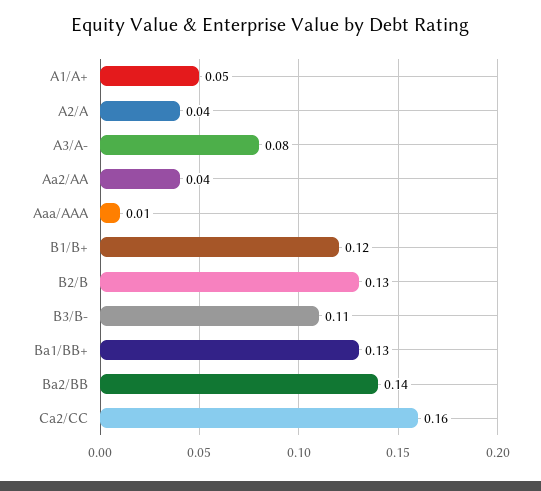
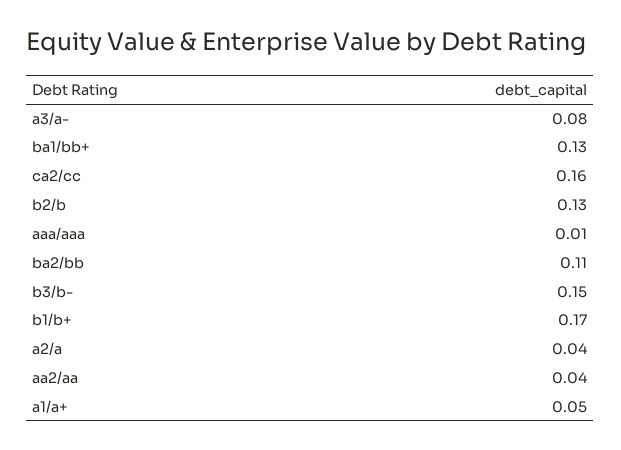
  {
    "A1/A+": 0.05,
    "A2/A": 0.04,
    "A3/A-": 0.08,
    "Aa2/AA": 0.04,
    "Aaa/AAA": 0.01,
-   "B1/B+": 0.12,
+   "B1/B+": 0.17,
    "B2/B": 0.13,
-   "B3/B-": 0.11,
+   "B3/B-": 0.15,
    "Ba1/BB+": 0.13,
-   "Ba2/BB": 0.14,
+   "Ba2/BB": 0.11,
    "Ca2/CC": 0.16
  }

